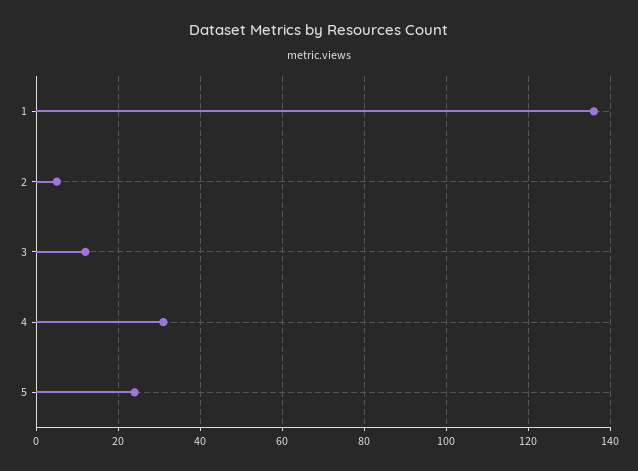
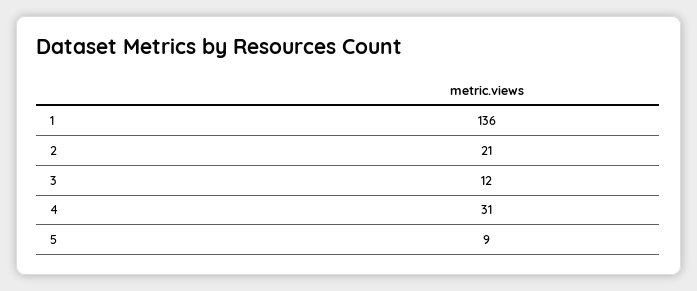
  {
    "1": 136,
-   "2": 5,
+   "2": 21,
    "3": 12,
    "4": 31,
-   "5": 25
+   "5": 9
  }

